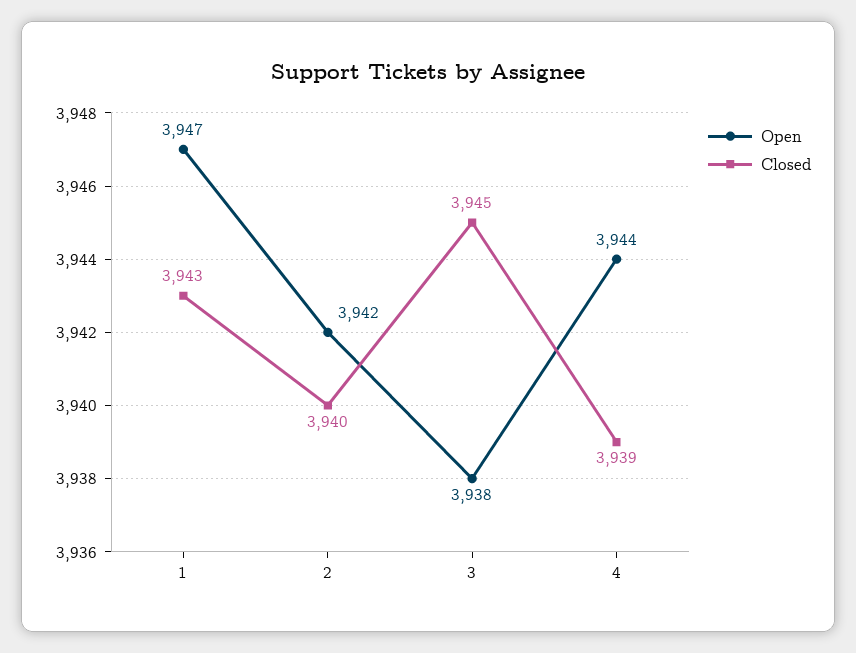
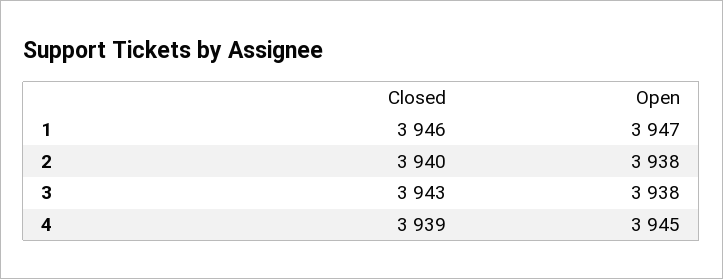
  {
    "Open": {
      "1": 3947,
-     "2": 3942,
+     "2": 3938,
      "3": 3938,
-     "4": 3944
+     "4": 3945
    },
    "Closed": {
-     "1": 3943,
+     "1": 3946,
      "2": 3940,
-     "3": 3945,
+     "3": 3943,
      "4": 3939
    }
  }

